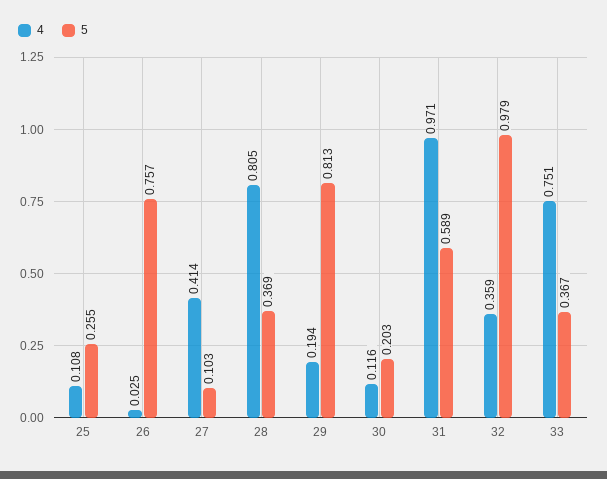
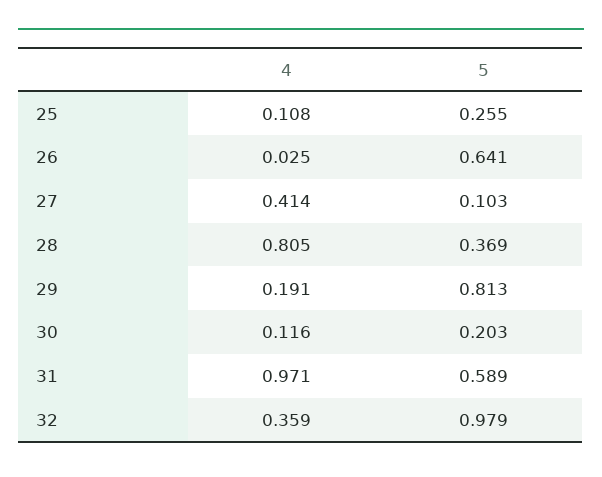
  {
    "4": {
      "25": 0.108,
      "26": 0.025,
      "27": 0.414,
      "28": 0.805,
-     "29": 0.194,
+     "29": 0.191,
      "30": 0.116,
      "31": 0.971,
-     "32": 0.359,
+     "32": 0.359
-     "33": 0.751
    },
    "5": {
      "25": 0.255,
-     "26": 0.757,
+     "26": 0.641,
      "27": 0.103,
      "28": 0.369,
      "29": 0.813,
      "30": 0.203,
      "31": 0.589,
-     "32": 0.979,
+     "32": 0.979
-     "33": 0.367
    }
  }

